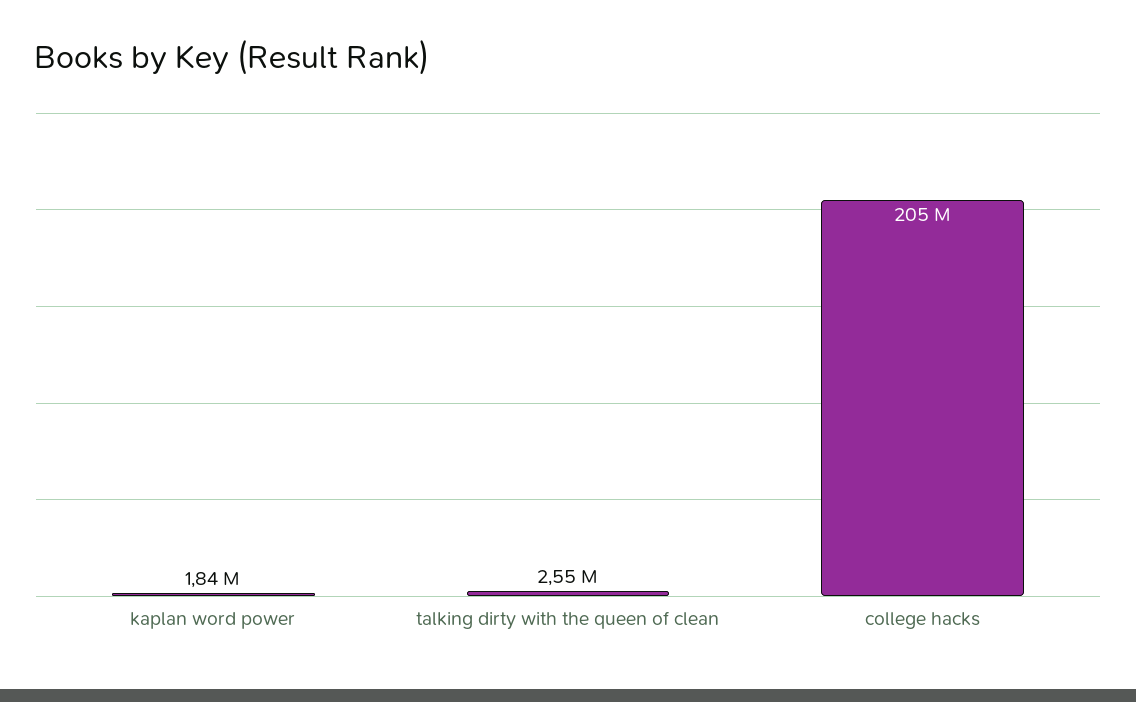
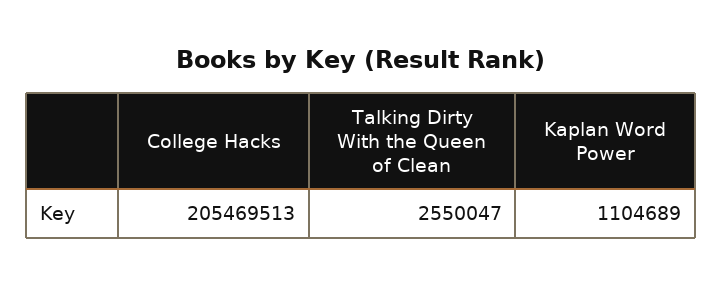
  {
-   "kaplan word power": 1840000,
+   "kaplan word power": 1104689,
    "talking dirty with the queen of clean": 2550047,
    "college hacks": 205469513
  }

